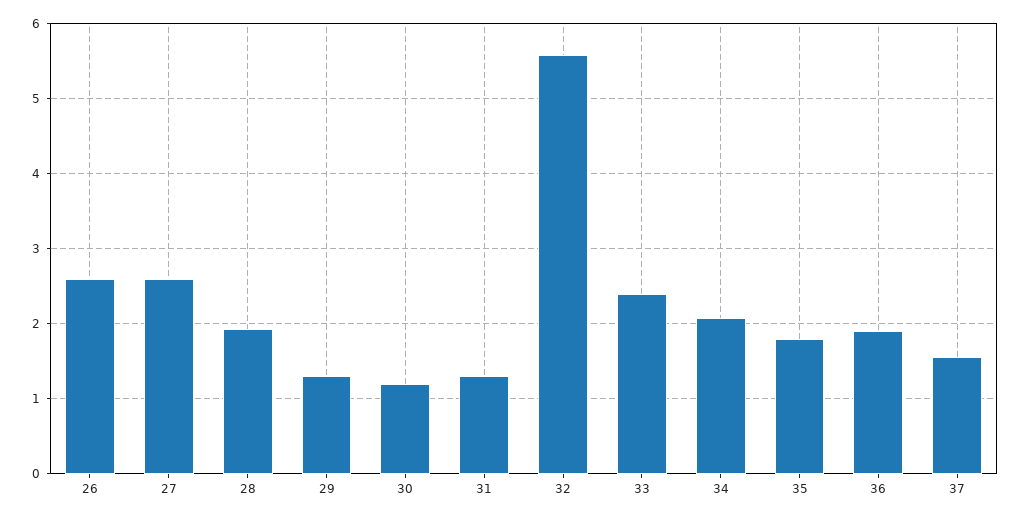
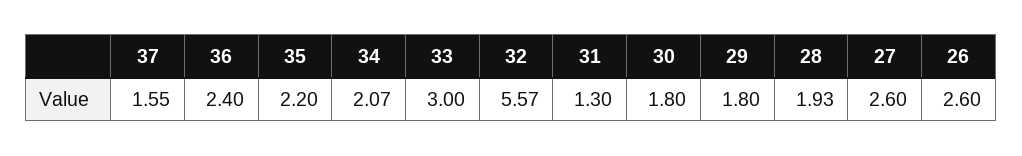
  {
    "26": 2.6,
    "27": 2.6,
    "28": 1.93,
-   "29": 1.3,
+   "29": 1.8,
-   "30": 1.2,
+   "30": 1.8,
    "31": 1.3,
    "32": 5.57,
-   "33": 2.4,
+   "33": 3,
    "34": 2.07,
-   "35": 1.8,
+   "35": 2.2,
-   "36": 1.9,
+   "36": 2.4,
    "37": 1.55
  }

